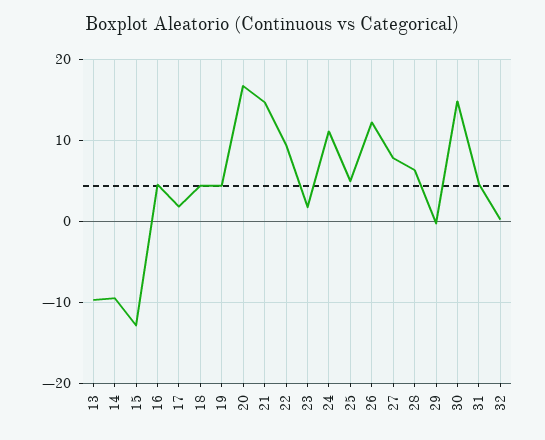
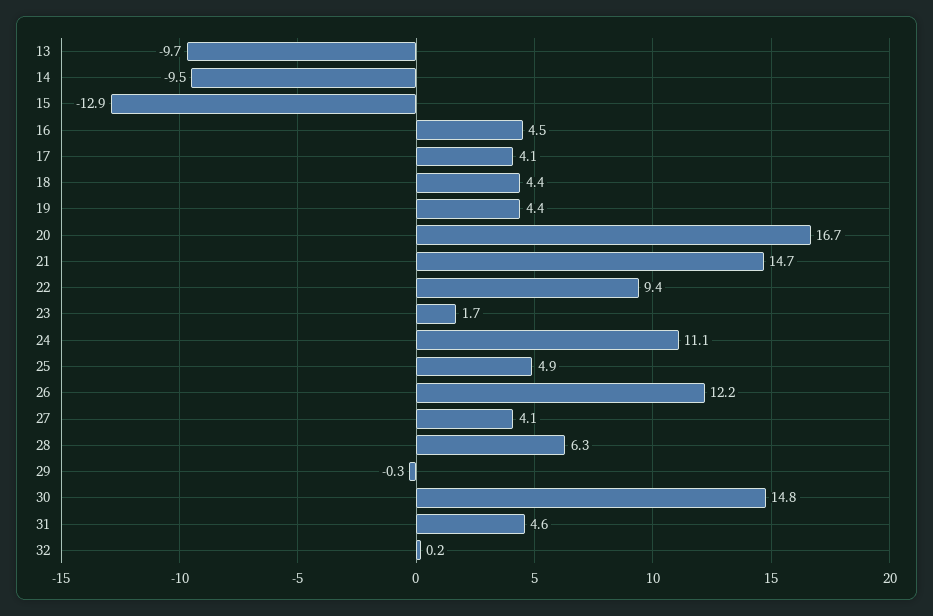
  {
    "13": -9.7,
    "14": -9.5,
    "15": -12.9,
    "16": 4.5,
-   "17": 2,
+   "17": 4.1,
    "18": 4.4,
    "19": 4.4,
    "20": 16.7,
    "21": 14.7,
    "22": 9.4,
    "23": 1.7,
    "24": 11.1,
    "25": 4.9,
    "26": 12.2,
-   "27": 8,
+   "27": 4.1,
    "28": 6.3,
    "29": -0.3,
    "30": 14.8,
    "31": 4.6,
    "32": 0.2
  }

